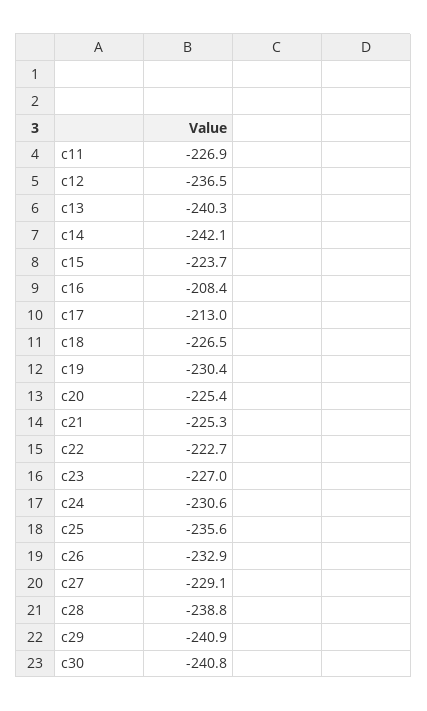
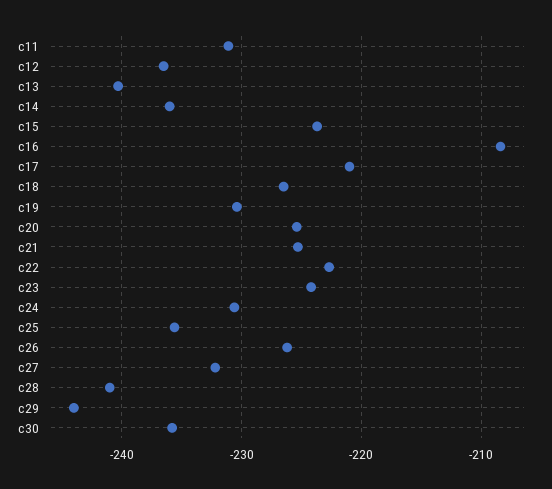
  {
-   "c11": -226.9,
+   "c11": -231,
    "c12": -236.5,
    "c13": -240.3,
-   "c14": -242.1,
+   "c14": -236,
    "c15": -223.7,
    "c16": -208.4,
-   "c17": -213,
+   "c17": -221,
    "c18": -226.5,
    "c19": -230.4,
    "c20": -225.4,
    "c21": -225.3,
    "c22": -222.7,
-   "c23": -227,
+   "c23": -224,
    "c24": -230.6,
    "c25": -235.6,
-   "c26": -232.9,
+   "c26": -226,
-   "c27": -229.1,
+   "c27": -232,
-   "c28": -238.8,
+   "c28": -241,
-   "c29": -240.9,
+   "c29": -244,
-   "c30": -240.8
+   "c30": -236
  }

